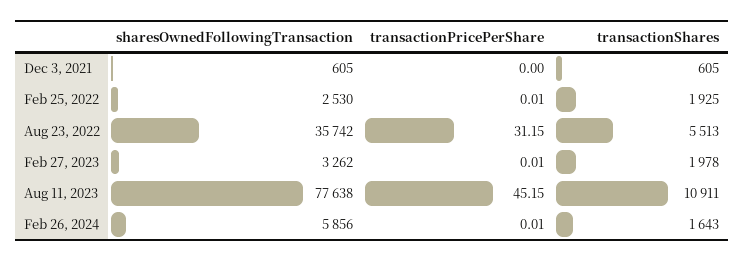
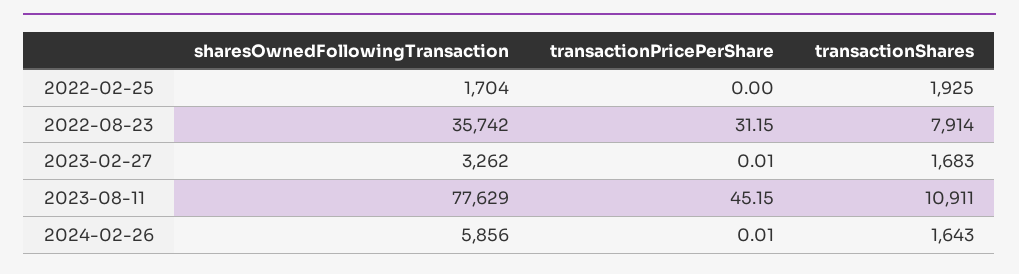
  {
    "sharesOwnedFollowingTransaction": {
-     "Dec 3, 2021": 605,
-     "Feb 25, 2022": 2530,
+     "Feb 25, 2022": 1704,
      "Aug 23, 2022": 35742,
      "Feb 27, 2023": 3262,
-     "Aug 11, 2023": 77638,
+     "Aug 11, 2023": 77629,
      "Feb 26, 2024": 5856
    },
    "transactionPricePerShare": {
-     "Dec 3, 2021": 0,
-     "Feb 25, 2022": 0.01,
+     "Feb 25, 2022": 0,
      "Aug 23, 2022": 31.15,
      "Feb 27, 2023": 0.01,
      "Aug 11, 2023": 45.15,
      "Feb 26, 2024": 0.01
    },
    "transactionShares": {
-     "Dec 3, 2021": 605,
      "Feb 25, 2022": 1925,
-     "Aug 23, 2022": 5513,
+     "Aug 23, 2022": 7914,
-     "Feb 27, 2023": 1978,
+     "Feb 27, 2023": 1683,
      "Aug 11, 2023": 10911,
      "Feb 26, 2024": 1643
    }
  }

